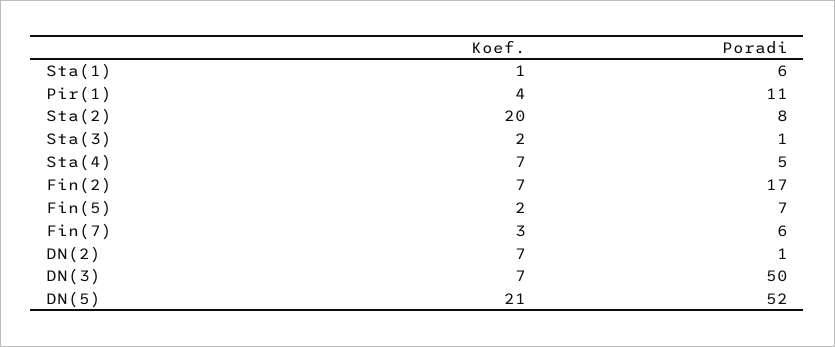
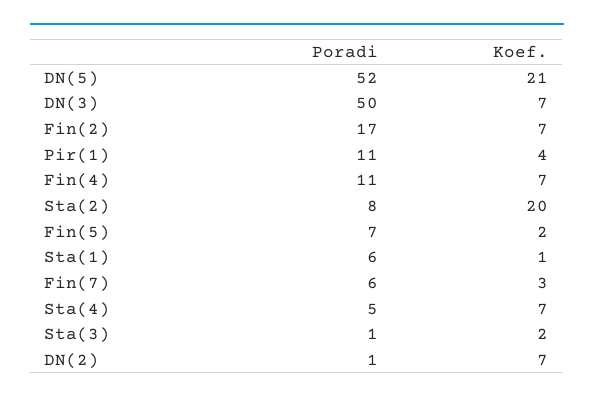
  {
    "Koef.": {
      "Sta(1)": 1,
      "Pir(1)": 4,
      "Sta(2)": 20,
      "Sta(3)": 2,
      "Sta(4)": 7,
      "Fin(2)": 7,
      "Fin(5)": 2,
      "Fin(7)": 3,
      "DN(2)": 7,
      "DN(3)": 7,
-     "DN(5)": 21
+     "DN(5)": 21,
+     "Fin(4)": 7
    },
    "Poradi": {
      "Sta(1)": 6,
      "Pir(1)": 11,
      "Sta(2)": 8,
      "Sta(3)": 1,
      "Sta(4)": 5,
      "Fin(2)": 17,
      "Fin(5)": 7,
      "Fin(7)": 6,
      "DN(2)": 1,
      "DN(3)": 50,
-     "DN(5)": 52
+     "DN(5)": 52,
+     "Fin(4)": 11
    }
  }

